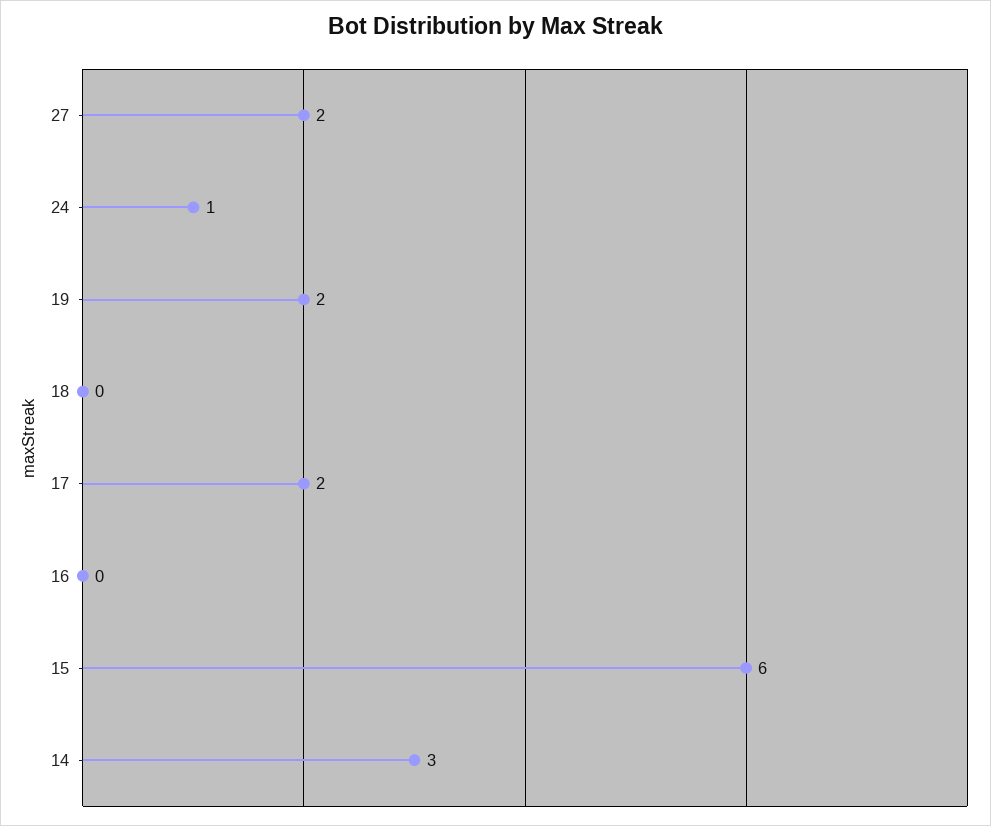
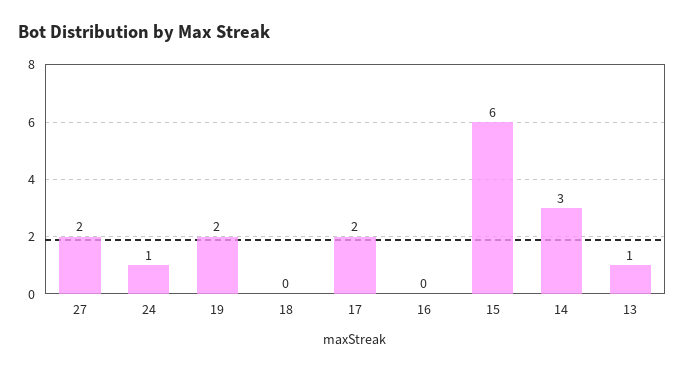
  {
    "27": 2,
    "24": 1,
    "19": 2,
    "18": 0,
    "17": 2,
    "16": 0,
    "15": 6,
-   "14": 3
+   "14": 3,
+   "13": 1
  }

